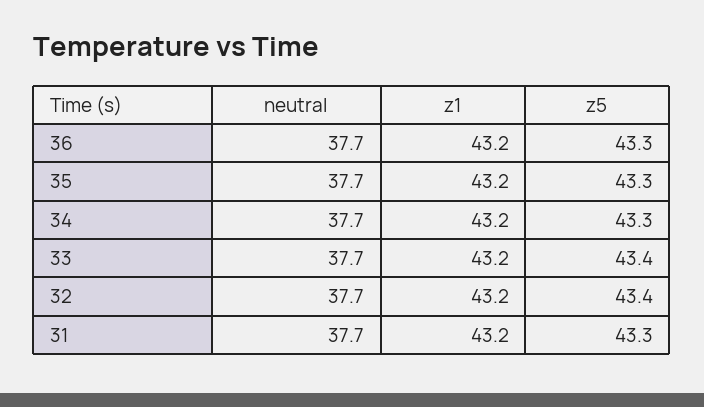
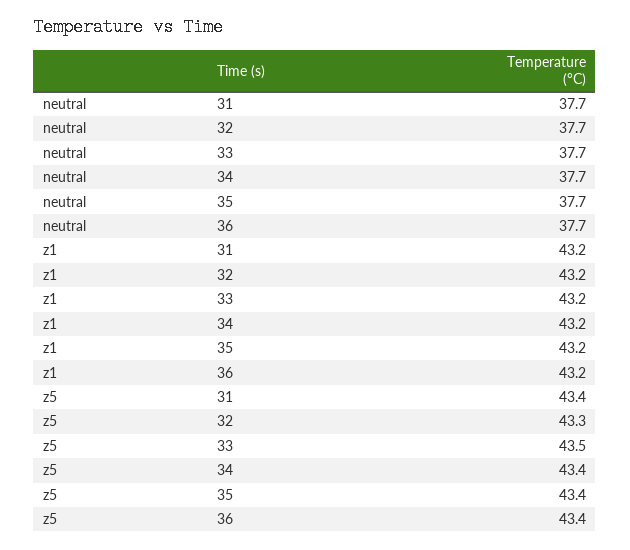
  {
    "neutral": {
      "36": 37.7,
      "35": 37.7,
      "34": 37.7,
      "33": 37.7,
      "32": 37.7,
      "31": 37.7
    },
    "z1": {
      "36": 43.2,
      "35": 43.2,
      "34": 43.2,
      "33": 43.2,
      "32": 43.2,
      "31": 43.2
    },
    "z5": {
-     "36": 43.3,
+     "36": 43.4,
-     "35": 43.3,
+     "35": 43.4,
-     "34": 43.3,
+     "34": 43.4,
-     "33": 43.4,
+     "33": 43.5,
-     "32": 43.4,
+     "32": 43.3,
-     "31": 43.3
+     "31": 43.4
    }
  }

